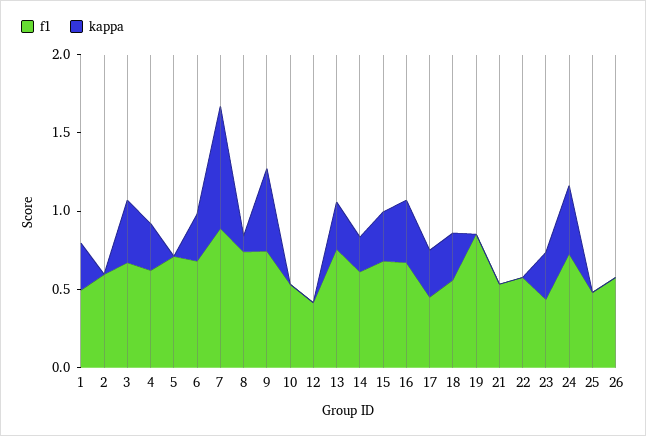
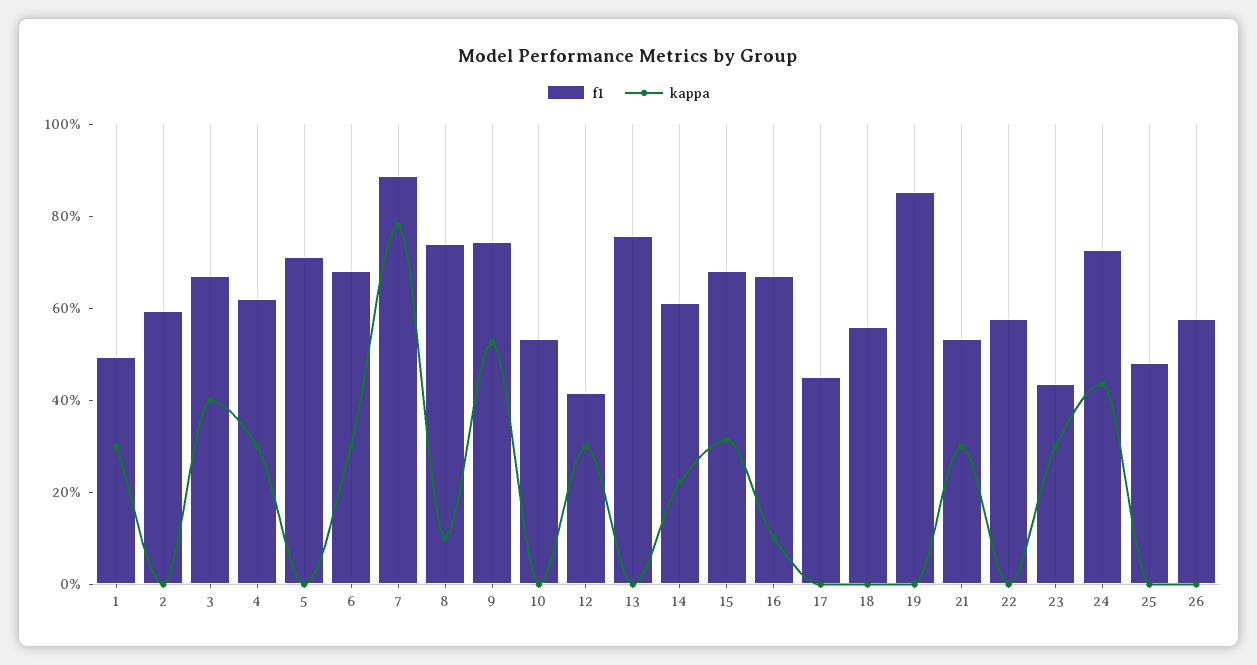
  {
    "f1": {
      "1": 0.5,
      "2": 0.6,
      "3": 0.65,
      "4": 0.6,
      "5": 0.7,
      "6": 0.7,
      "7": 0.9,
      "8": 0.75,
      "9": 0.75,
      "10": 0.55,
      "12": 0.4,
      "13": 0.75,
      "14": 0.6,
      "15": 0.7,
      "16": 0.65,
      "17": 0.45,
      "18": 0.55,
      "19": 0.85,
      "21": 0.55,
      "22": 0.6,
      "23": 0.45,
      "24": 0.75,
      "25": 0.5,
      "26": 0.6
    },
    "kappa": {
      "1": 0.3,
      "2": 0,
      "3": 0.4,
      "4": 0.3,
      "5": 0,
      "6": 0.3,
      "7": 0.8,
      "8": 0.1,
      "9": 0.55,
      "10": 0,
-     "12": 0,
+     "12": 0.3,
-     "13": 0.3,
+     "13": 0,
      "14": 0.2,
      "15": 0.3,
-     "16": 0.4,
+     "16": 0.1,
-     "17": 0.3,
+     "17": 0,
-     "18": 0.3,
+     "18": 0,
      "19": 0,
-     "21": 0,
+     "21": 0.3,
      "22": 0,
      "23": 0.3,
      "24": 0.45,
      "25": 0,
      "26": 0
    }
  }

